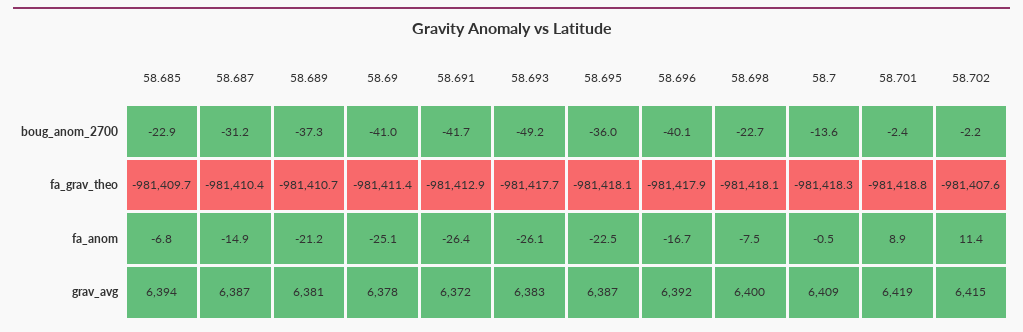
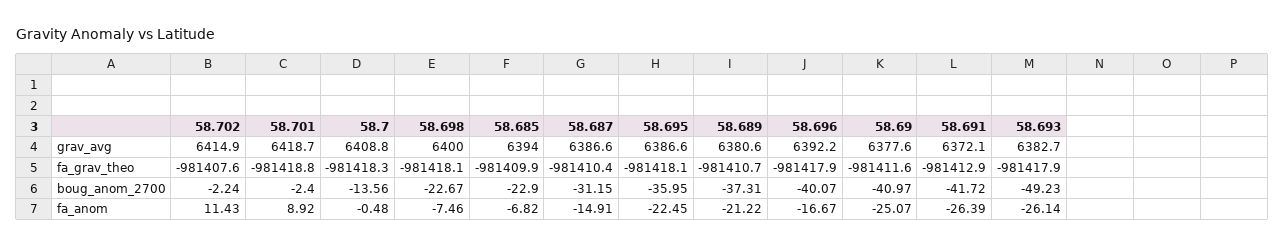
  {
    "58.685": {
      "boug_anom_2700": -22.9,
-     "fa_grav_theo": -981409.7,
+     "fa_grav_theo": -981409.9,
      "fa_anom": -6.82,
      "grav_avg": 6394
    },
    "58.687": {
      "boug_anom_2700": -31.15,
      "fa_grav_theo": -981410.4,
      "fa_anom": -14.91,
      "grav_avg": 6386.6
    },
    "58.689": {
      "boug_anom_2700": -37.31,
      "fa_grav_theo": -981410.7,
      "fa_anom": -21.22,
      "grav_avg": 6380.6
    },
    "58.69": {
      "boug_anom_2700": -40.97,
-     "fa_grav_theo": -981411.4,
+     "fa_grav_theo": -981411.6,
      "fa_anom": -25.07,
      "grav_avg": 6377.6
    },
    "58.691": {
      "boug_anom_2700": -41.72,
      "fa_grav_theo": -981412.9,
      "fa_anom": -26.39,
      "grav_avg": 6372.1
    },
    "58.693": {
      "boug_anom_2700": -49.23,
-     "fa_grav_theo": -981417.7,
+     "fa_grav_theo": -981417.9,
      "fa_anom": -26.14,
      "grav_avg": 6382.7
    },
    "58.695": {
      "boug_anom_2700": -35.95,
      "fa_grav_theo": -981418.1,
      "fa_anom": -22.45,
      "grav_avg": 6386.6
    },
    "58.696": {
      "boug_anom_2700": -40.07,
      "fa_grav_theo": -981417.9,
      "fa_anom": -16.67,
      "grav_avg": 6392.2
    },
    "58.698": {
      "boug_anom_2700": -22.67,
      "fa_grav_theo": -981418.1,
      "fa_anom": -7.46,
      "grav_avg": 6400
    },
    "58.7": {
      "boug_anom_2700": -13.56,
      "fa_grav_theo": -981418.3,
      "fa_anom": -0.48,
      "grav_avg": 6408.8
    },
    "58.701": {
      "boug_anom_2700": -2.4,
      "fa_grav_theo": -981418.8,
      "fa_anom": 8.92,
      "grav_avg": 6418.7
    },
    "58.702": {
      "boug_anom_2700": -2.24,
      "fa_grav_theo": -981407.6,
      "fa_anom": 11.43,
      "grav_avg": 6414.9
    }
  }

